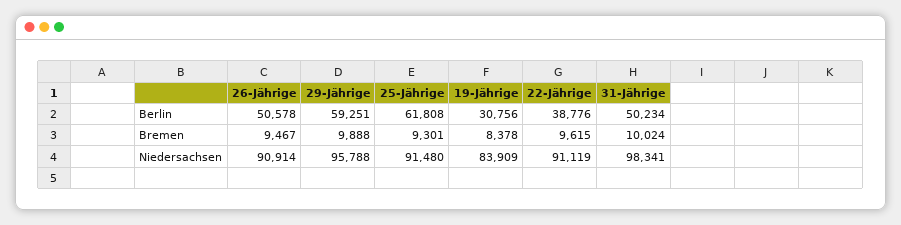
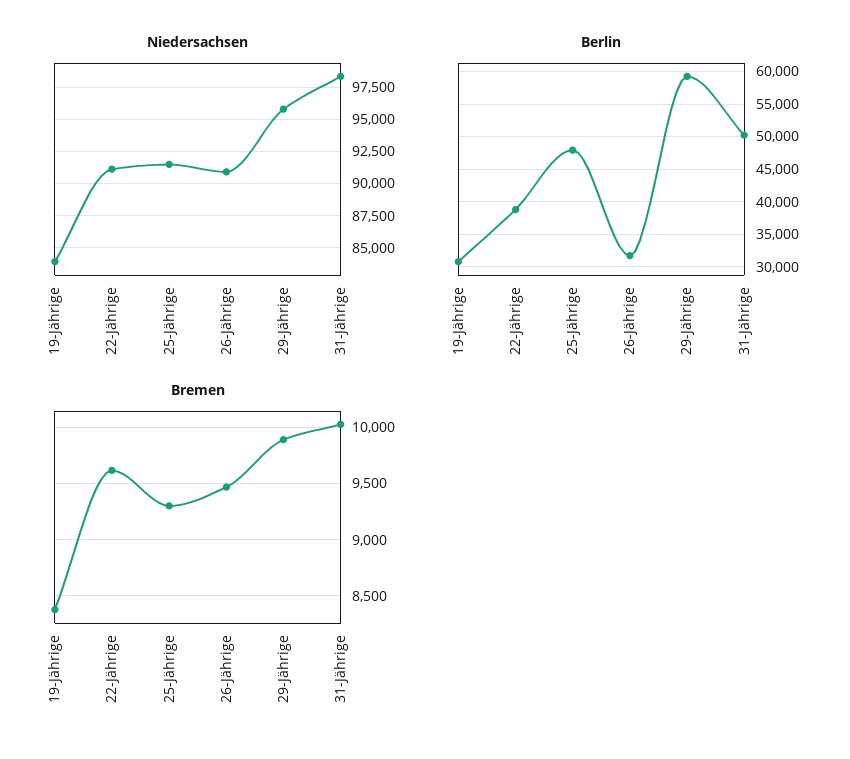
  {
    "Berlin": {
-     "26-Jährige": 50578,
+     "26-Jährige": 32000,
      "29-Jährige": 59251,
-     "25-Jährige": 61808,
+     "25-Jährige": 48000,
      "19-Jährige": 30756,
      "22-Jährige": 38776,
      "31-Jährige": 50234
    },
    "Bremen": {
      "26-Jährige": 9467,
      "29-Jährige": 9888,
      "25-Jährige": 9301,
      "19-Jährige": 8378,
      "22-Jährige": 9615,
      "31-Jährige": 10024
    },
    "Niedersachsen": {
      "26-Jährige": 90914,
      "29-Jährige": 95788,
      "25-Jährige": 91480,
      "19-Jährige": 83909,
      "22-Jährige": 91119,
      "31-Jährige": 98341
    }
  }

